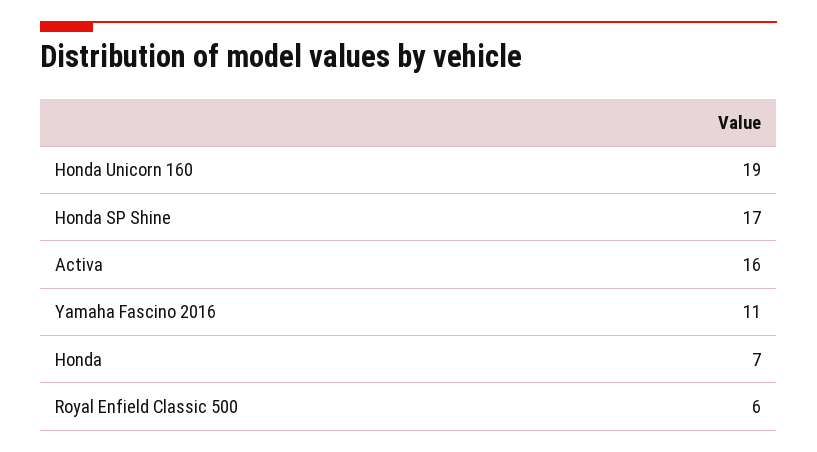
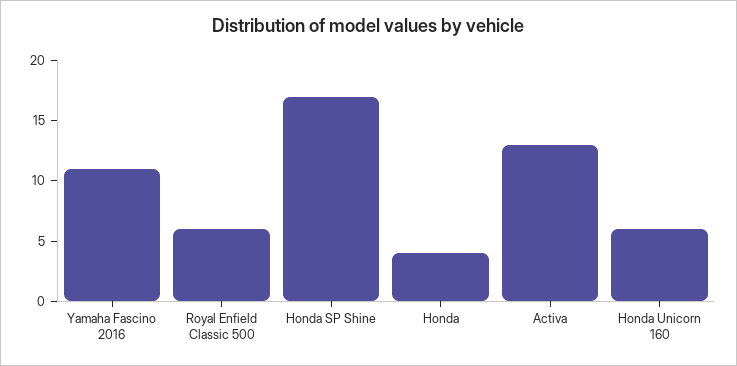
  {
-   "Honda Unicorn 160": 19,
+   "Honda Unicorn 160": 6,
    "Honda SP Shine": 17,
-   "Activa": 16,
+   "Activa": 13,
    "Yamaha Fascino 2016": 11,
-   "Honda": 7,
+   "Honda": 4,
    "Royal Enfield Classic 500": 6
  }

